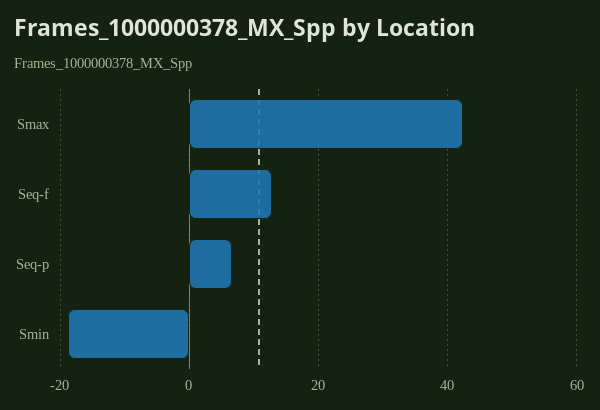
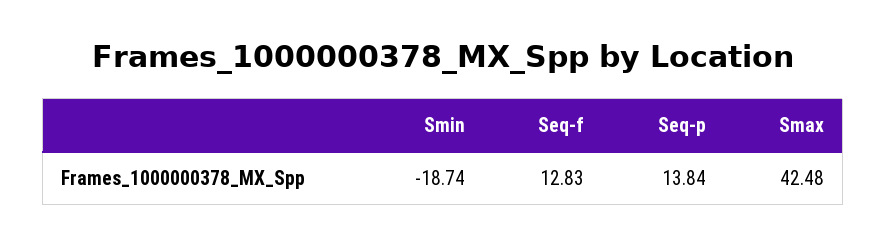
  {
    "Smax": 42.48,
    "Seq-f": 12.83,
-   "Seq-p": 6,
+   "Seq-p": 13.84,
    "Smin": -18.74
  }

